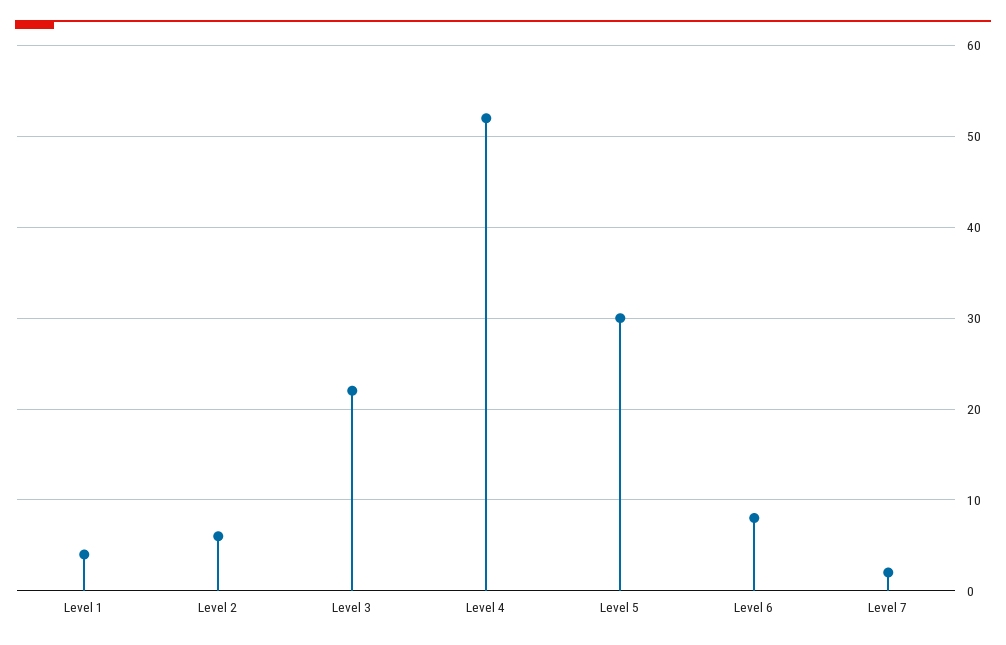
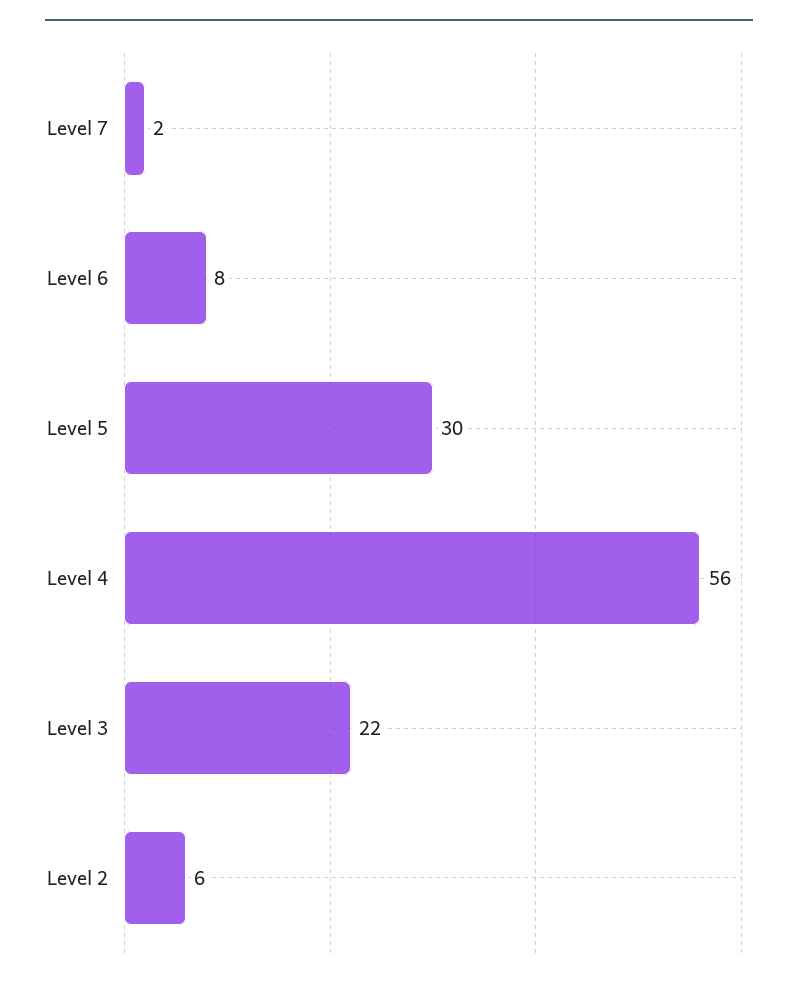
  {
-   "Level 1": 4,
    "Level 2": 6,
    "Level 3": 22,
-   "Level 4": 52,
+   "Level 4": 56,
    "Level 5": 30,
    "Level 6": 8,
    "Level 7": 2
  }

